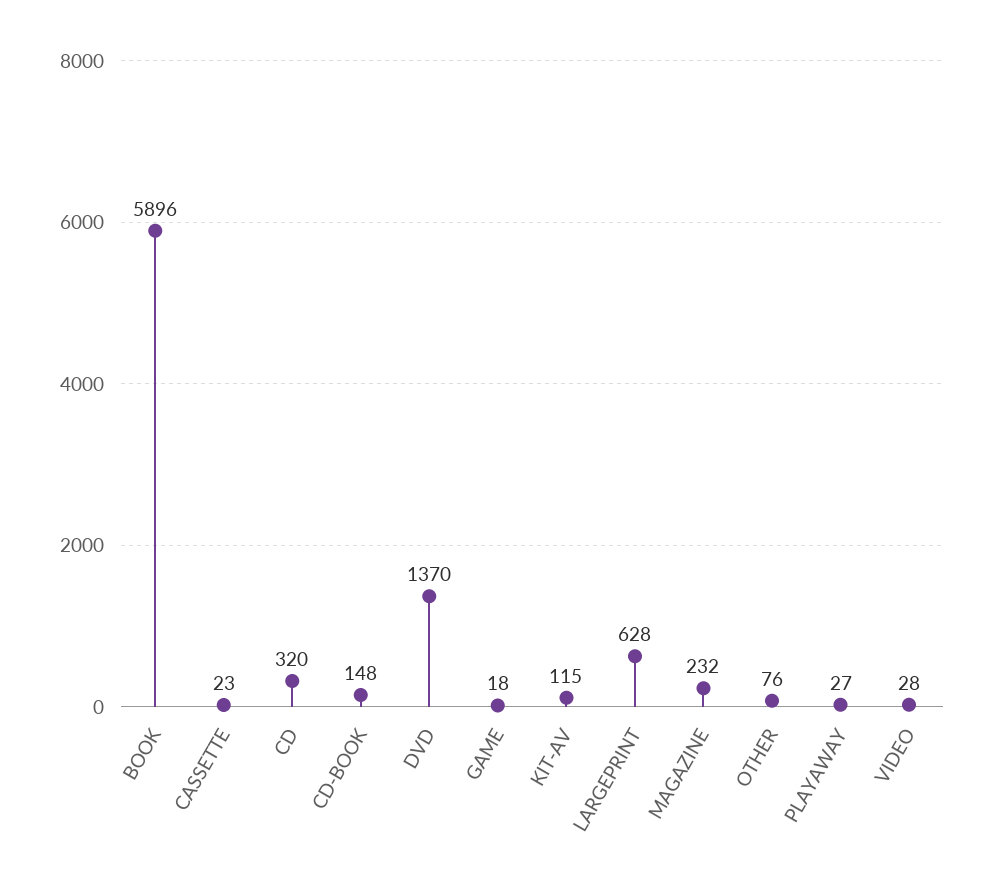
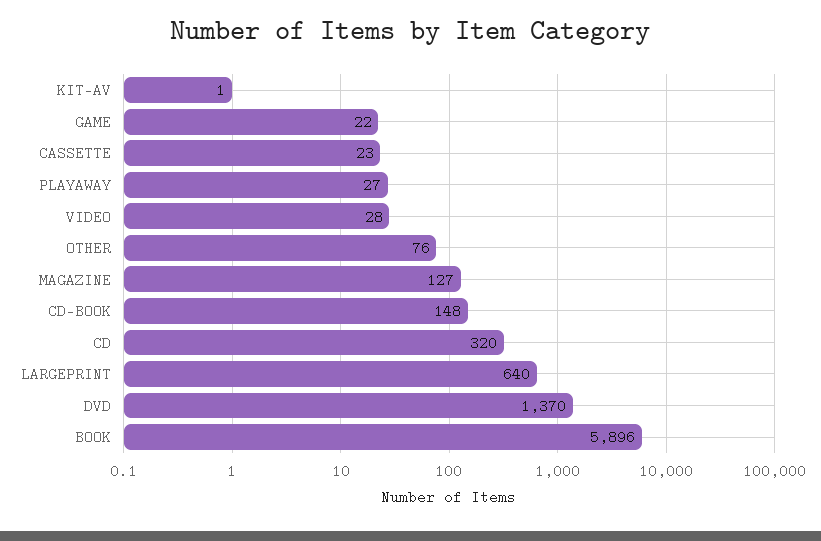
  {
    "BOOK": 5896,
    "CASSETTE": 23,
    "CD": 320,
    "CD-BOOK": 148,
    "DVD": 1370,
-   "GAME": 18,
+   "GAME": 22,
-   "KIT-AV": 115,
+   "KIT-AV": 1,
-   "LARGEPRINT": 628,
+   "LARGEPRINT": 640,
-   "MAGAZINE": 232,
+   "MAGAZINE": 127,
    "OTHER": 76,
    "PLAYAWAY": 27,
    "VIDEO": 28
  }

